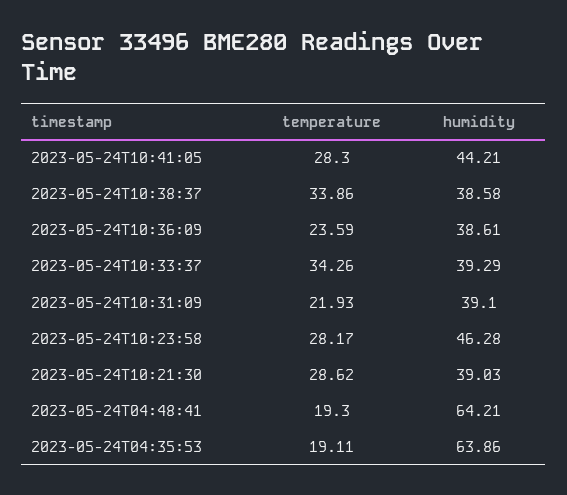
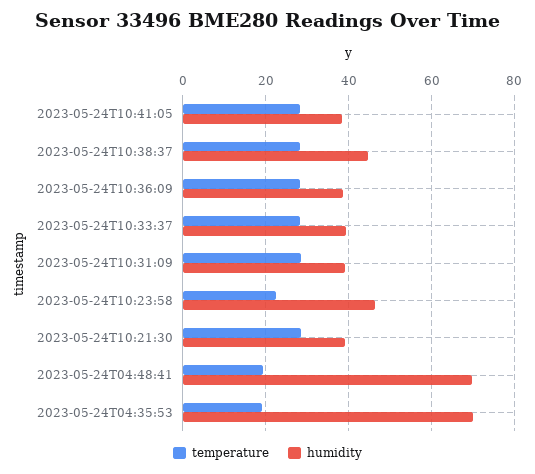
  {
    "temperature": {
      "2023-05-24T10:41:05": 28.3,
-     "2023-05-24T10:38:37": 33.86,
+     "2023-05-24T10:38:37": 28,
-     "2023-05-24T10:36:09": 23.59,
+     "2023-05-24T10:36:09": 28,
-     "2023-05-24T10:33:37": 34.26,
+     "2023-05-24T10:33:37": 28,
-     "2023-05-24T10:31:09": 21.93,
+     "2023-05-24T10:31:09": 28,
-     "2023-05-24T10:23:58": 28.17,
+     "2023-05-24T10:23:58": 22,
      "2023-05-24T10:21:30": 28.62,
      "2023-05-24T04:48:41": 19.3,
      "2023-05-24T04:35:53": 19.11
    },
    "humidity": {
-     "2023-05-24T10:41:05": 44.21,
+     "2023-05-24T10:41:05": 38,
-     "2023-05-24T10:38:37": 38.58,
+     "2023-05-24T10:38:37": 44,
      "2023-05-24T10:36:09": 38.61,
      "2023-05-24T10:33:37": 39.29,
      "2023-05-24T10:31:09": 39.1,
      "2023-05-24T10:23:58": 46.28,
      "2023-05-24T10:21:30": 39.03,
-     "2023-05-24T04:48:41": 64.21,
+     "2023-05-24T04:48:41": 70,
-     "2023-05-24T04:35:53": 63.86
+     "2023-05-24T04:35:53": 70
    }
  }

